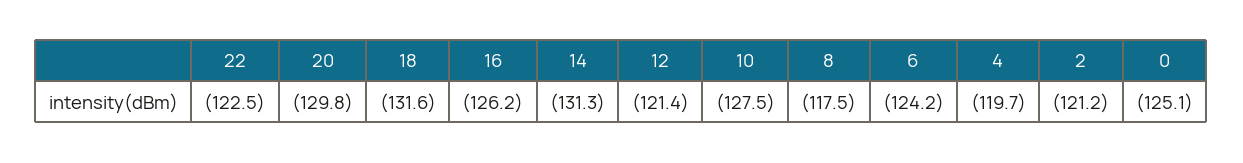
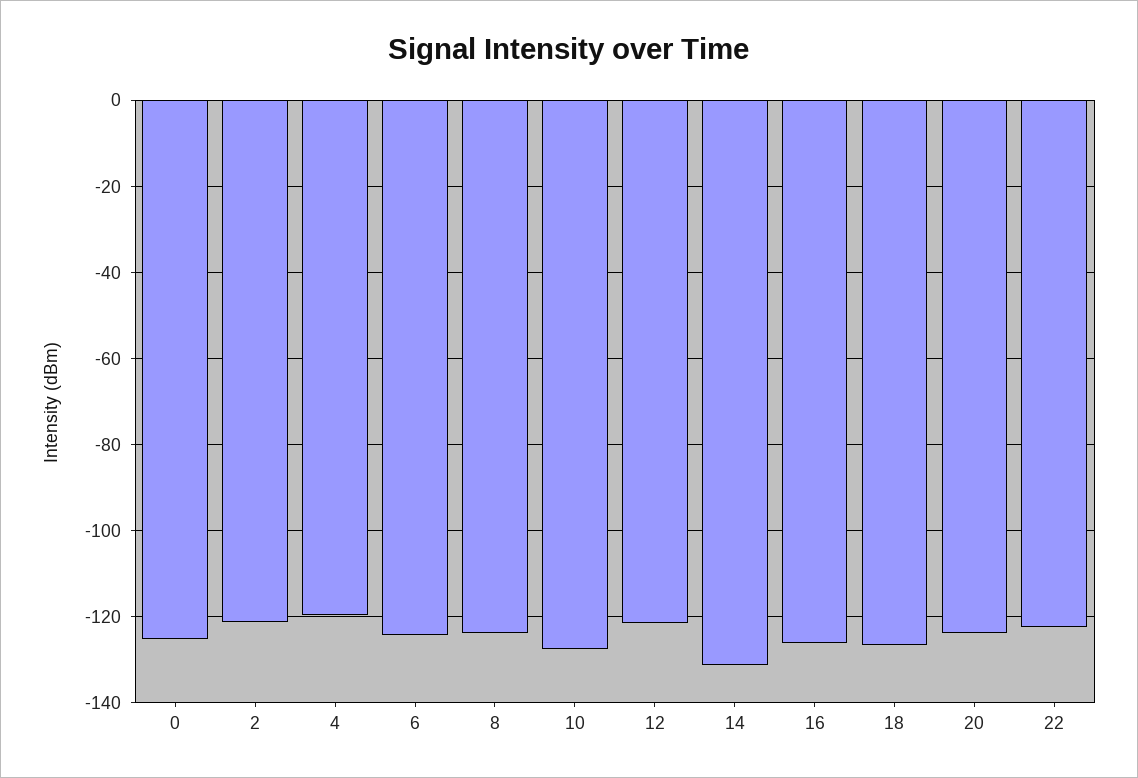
  {
    "22": -122.5,
-   "20": -129.8,
+   "20": -124,
-   "18": -131.6,
+   "18": -126,
    "16": -126.2,
    "14": -131.3,
    "12": -121.4,
    "10": -127.5,
-   "8": -117.5,
+   "8": -124,
    "6": -124.2,
    "4": -119.7,
    "2": -121.2,
    "0": -125.1
  }

